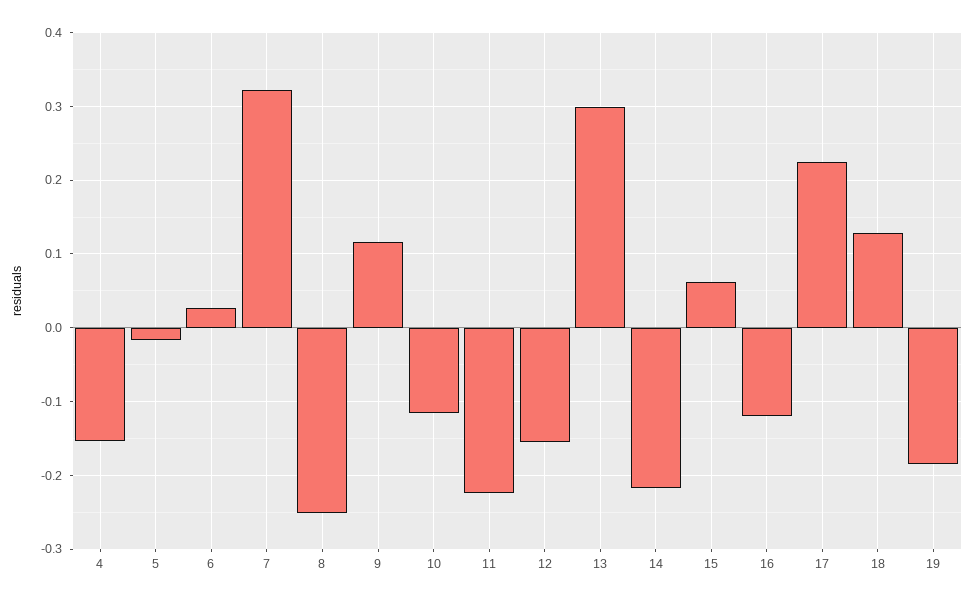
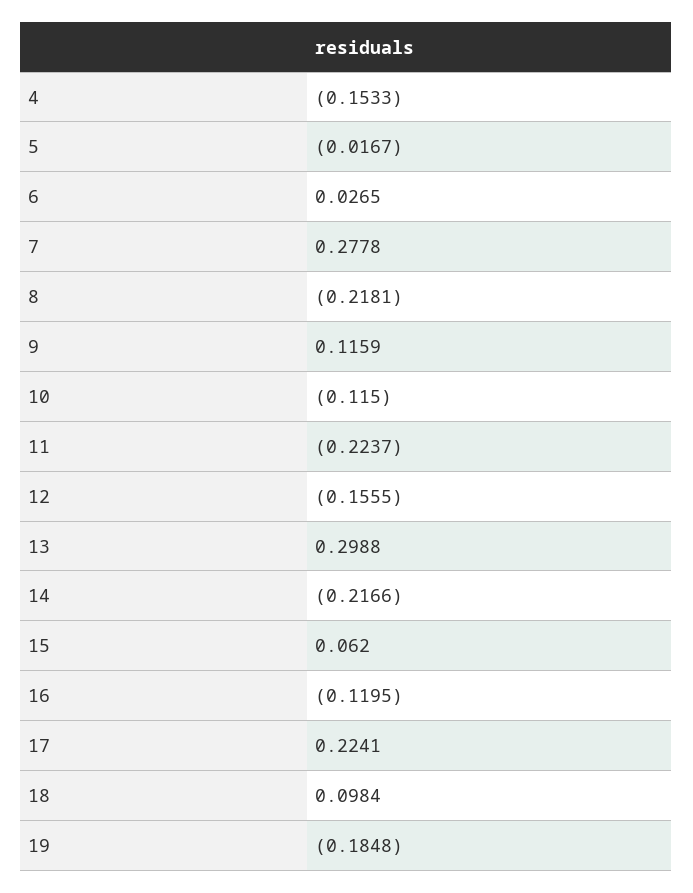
  {
    "4": -0.1533,
    "5": -0.0167,
    "6": 0.0265,
-   "7": 0.32,
+   "7": 0.2778,
-   "8": -0.25,
+   "8": -0.2181,
    "9": 0.1159,
    "10": -0.115,
    "11": -0.2237,
    "12": -0.1555,
    "13": 0.2988,
    "14": -0.2166,
    "15": 0.062,
    "16": -0.1195,
    "17": 0.2241,
-   "18": 0.13,
+   "18": 0.0984,
    "19": -0.1848
  }

